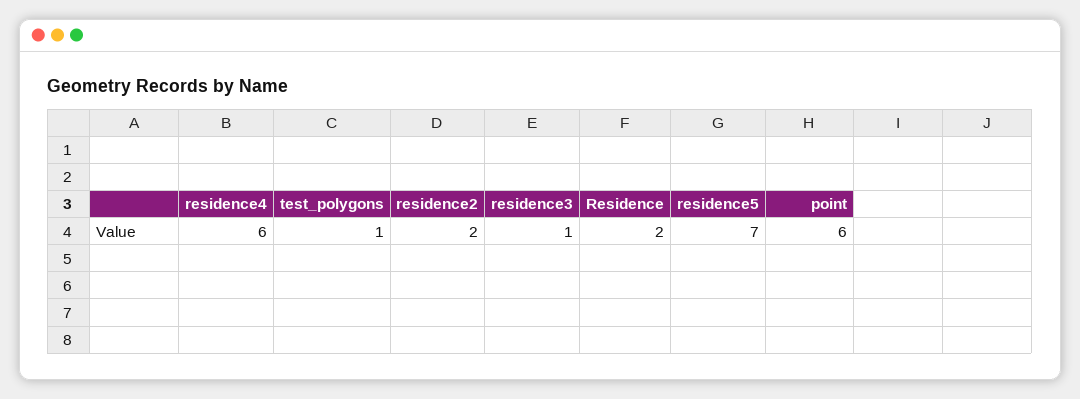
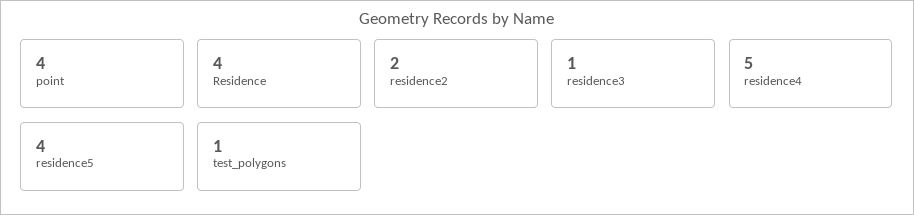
  {
-   "residence4": 6,
+   "residence4": 5,
    "test_polygons": 1,
    "residence2": 2,
    "residence3": 1,
-   "Residence": 2,
+   "Residence": 4,
-   "residence5": 7,
+   "residence5": 4,
-   "point": 6
+   "point": 4
  }

